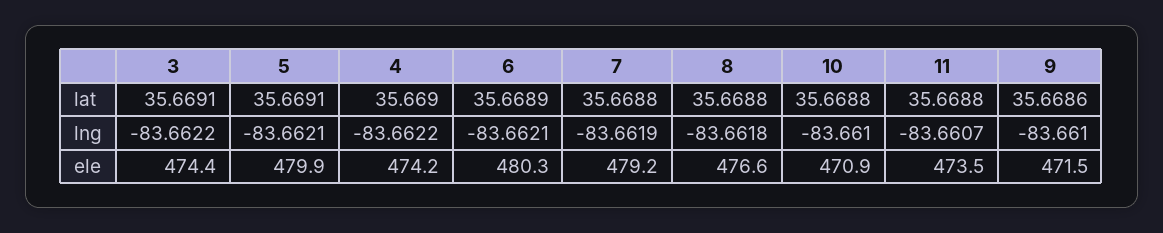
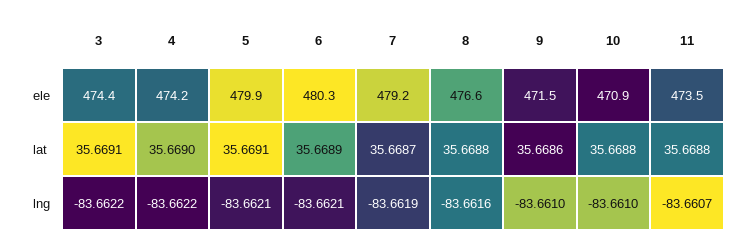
  {
    "3": {
      "lat": 35.6691,
      "lng": -83.6622,
      "ele": 474.4
    },
    "5": {
      "lat": 35.6691,
      "lng": -83.6621,
      "ele": 479.9
    },
    "4": {
      "lat": 35.669,
      "lng": -83.6622,
      "ele": 474.2
    },
    "6": {
      "lat": 35.6689,
      "lng": -83.6621,
      "ele": 480.3
    },
    "7": {
-     "lat": 35.6688,
+     "lat": 35.6687,
      "lng": -83.6619,
      "ele": 479.2
    },
    "8": {
      "lat": 35.6688,
-     "lng": -83.6618,
+     "lng": -83.6616,
      "ele": 476.6
    },
    "10": {
      "lat": 35.6688,
      "lng": -83.661,
      "ele": 470.9
    },
    "11": {
      "lat": 35.6688,
      "lng": -83.6607,
      "ele": 473.5
    },
    "9": {
      "lat": 35.6686,
      "lng": -83.661,
      "ele": 471.5
    }
  }

